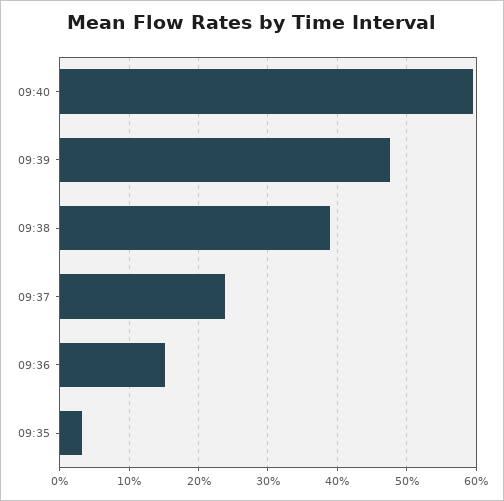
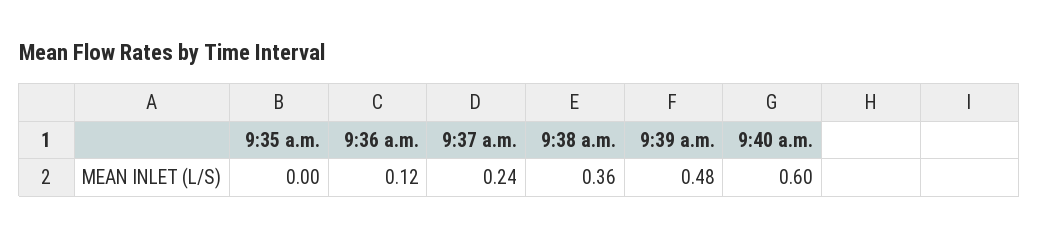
  {
    "09:40": 0.6,
    "09:39": 0.48,
-   "09:38": 0.39,
+   "09:38": 0.36,
    "09:37": 0.24,
-   "09:36": 0.15,
+   "09:36": 0.12,
-   "09:35": 0.03
+   "09:35": 0
  }

